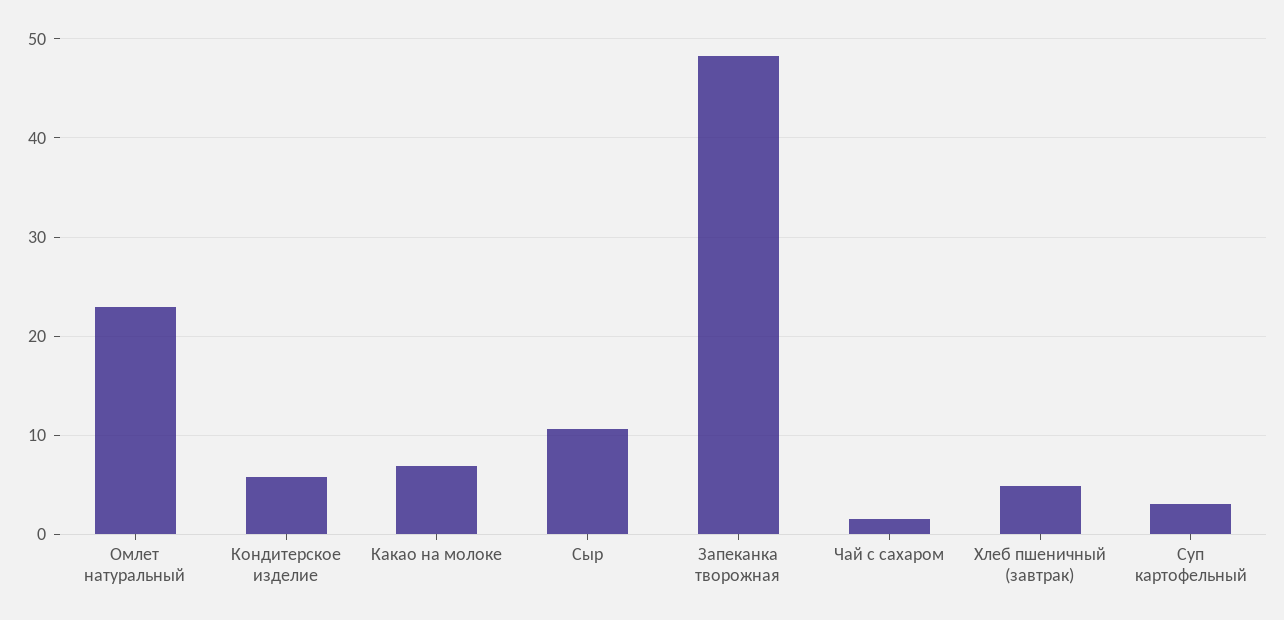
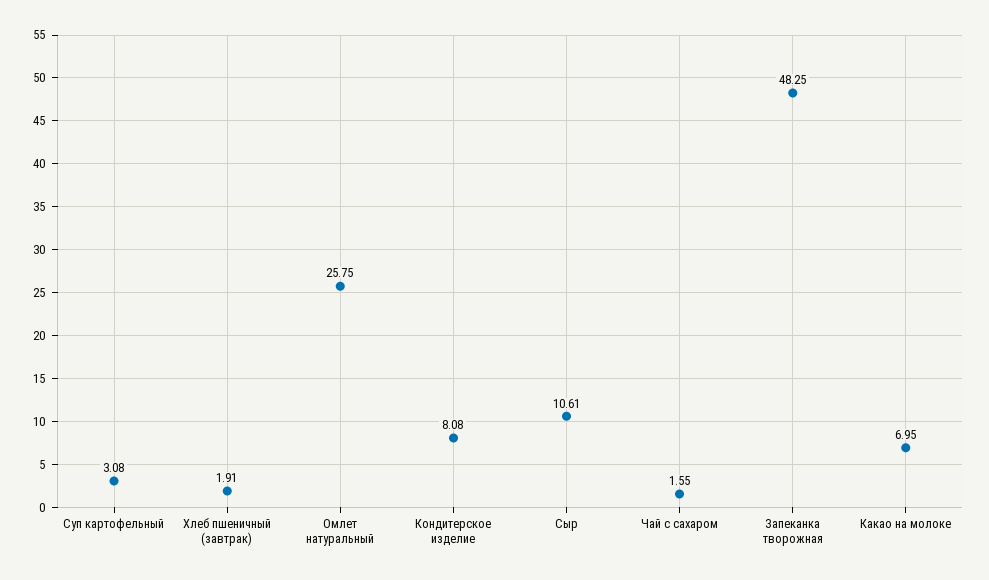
  {
-   "Омлет натуральный": 23,
+   "Омлет натуральный": 25.75,
-   "Кондитерское изделие": 6,
+   "Кондитерское изделие": 8.08,
    "Какао на молоке": 6.95,
    "Сыр": 10.61,
    "Запеканка творожная": 48.25,
    "Чай с сахаром": 1.55,
-   "Хлеб пшеничный (завтрак)": 5,
+   "Хлеб пшеничный (завтрак)": 1.91,
    "Суп картофельный": 3.08
  }

